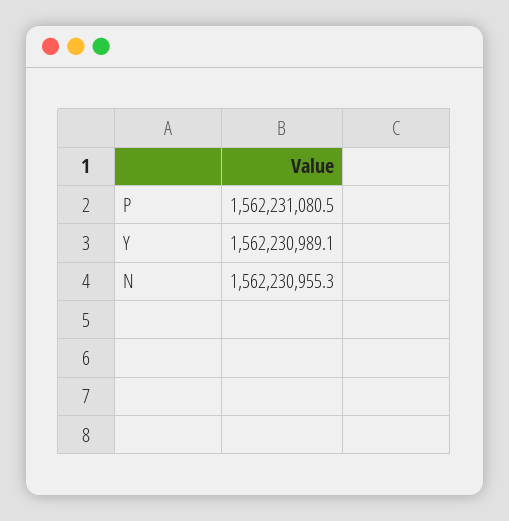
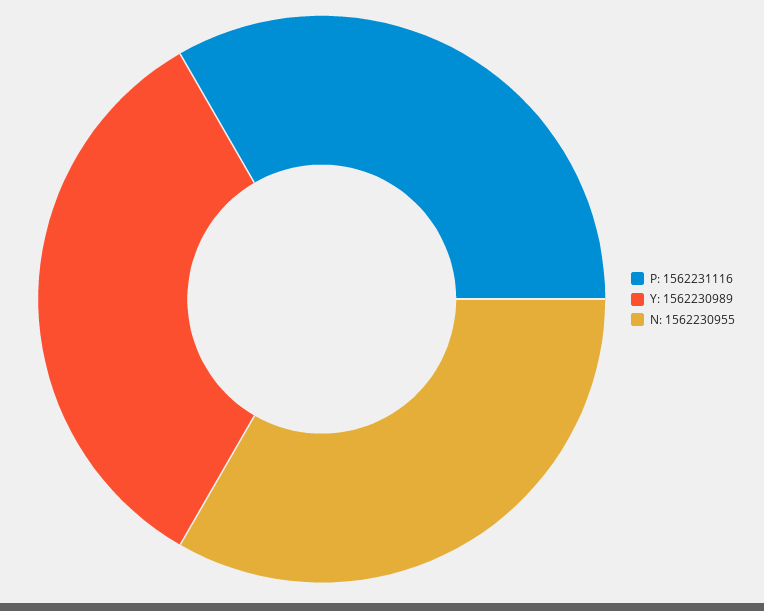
  {
-   "P": 1562231080.5,
+   "P": 1562231116,
    "Y": 1562230989.1,
    "N": 1562230955.3
  }

